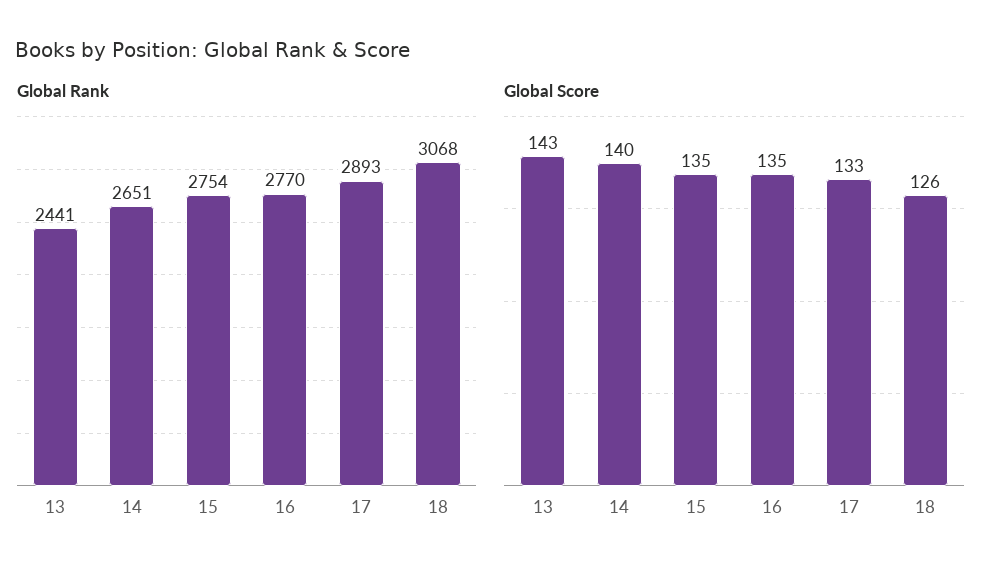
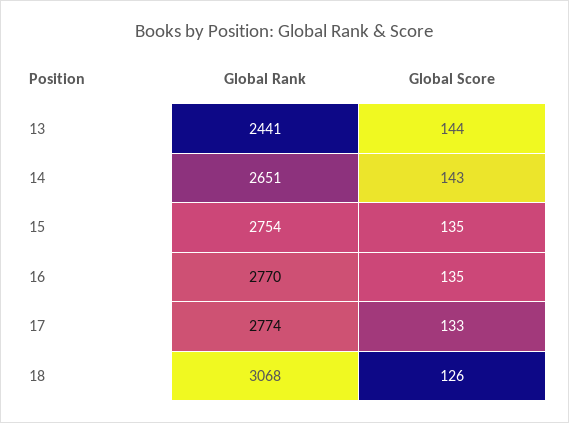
  {
    "Global Rank": {
      "13": 2441,
      "14": 2651,
      "15": 2754,
      "16": 2770,
-     "17": 2893,
+     "17": 2774,
      "18": 3068
    },
    "Global Score": {
-     "13": 143,
+     "13": 144,
-     "14": 140,
+     "14": 143,
      "15": 135,
      "16": 135,
      "17": 133,
      "18": 126
    }
  }

